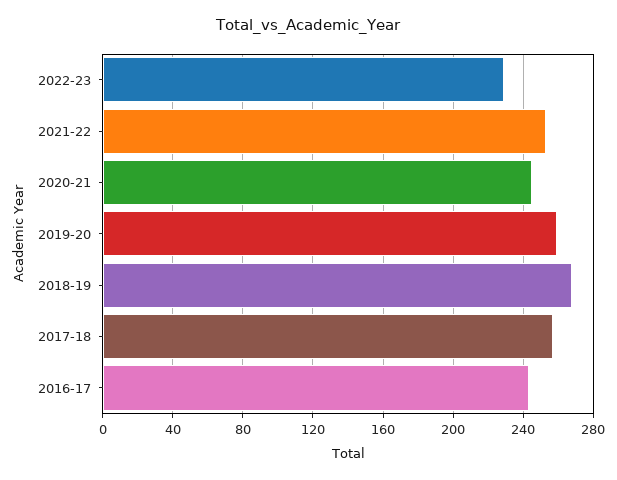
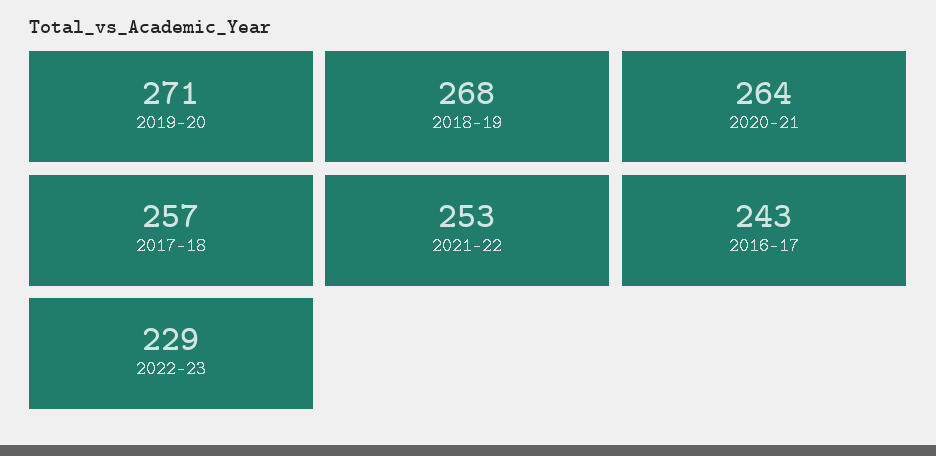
  {
    "2022-23": 229,
    "2021-22": 253,
-   "2020-21": 245,
+   "2020-21": 264,
-   "2019-20": 260,
+   "2019-20": 271,
    "2018-19": 268,
    "2017-18": 257,
    "2016-17": 243
  }

